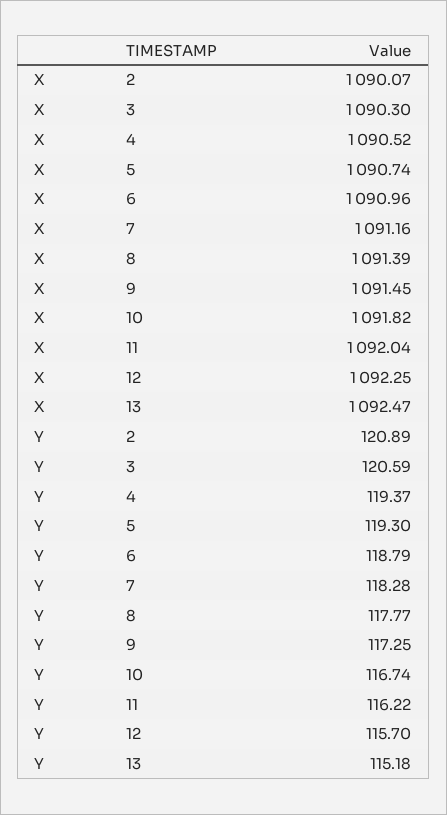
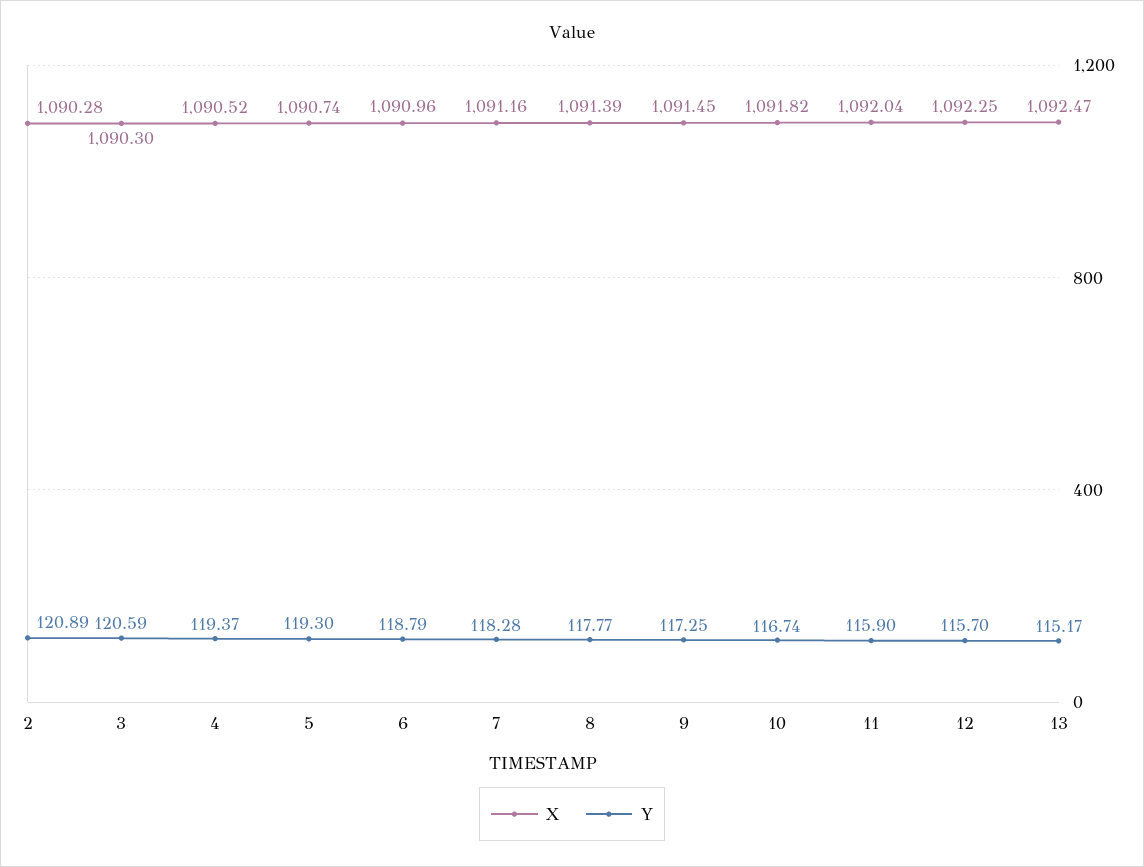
  {
    "X": {
-     "2": 1090.07,
+     "2": 1090.28,
      "3": 1090.3,
      "4": 1090.52,
      "5": 1090.74,
      "6": 1090.96,
      "7": 1091.16,
      "8": 1091.39,
      "9": 1091.45,
      "10": 1091.82,
      "11": 1092.04,
      "12": 1092.25,
      "13": 1092.47
    },
    "Y": {
      "2": 120.89,
      "3": 120.59,
      "4": 119.37,
      "5": 119.3,
      "6": 118.79,
      "7": 118.28,
      "8": 117.77,
      "9": 117.25,
      "10": 116.74,
-     "11": 116.22,
+     "11": 115.9,
      "12": 115.7,
-     "13": 115.18
+     "13": 115.17
    }
  }

